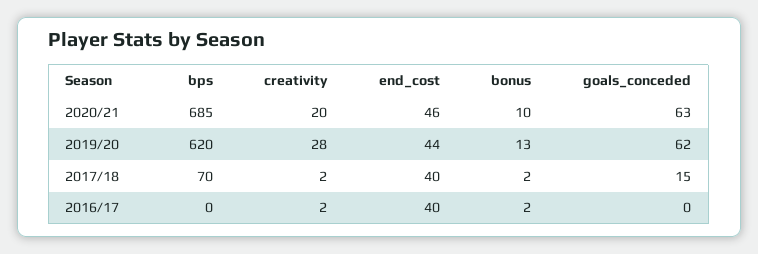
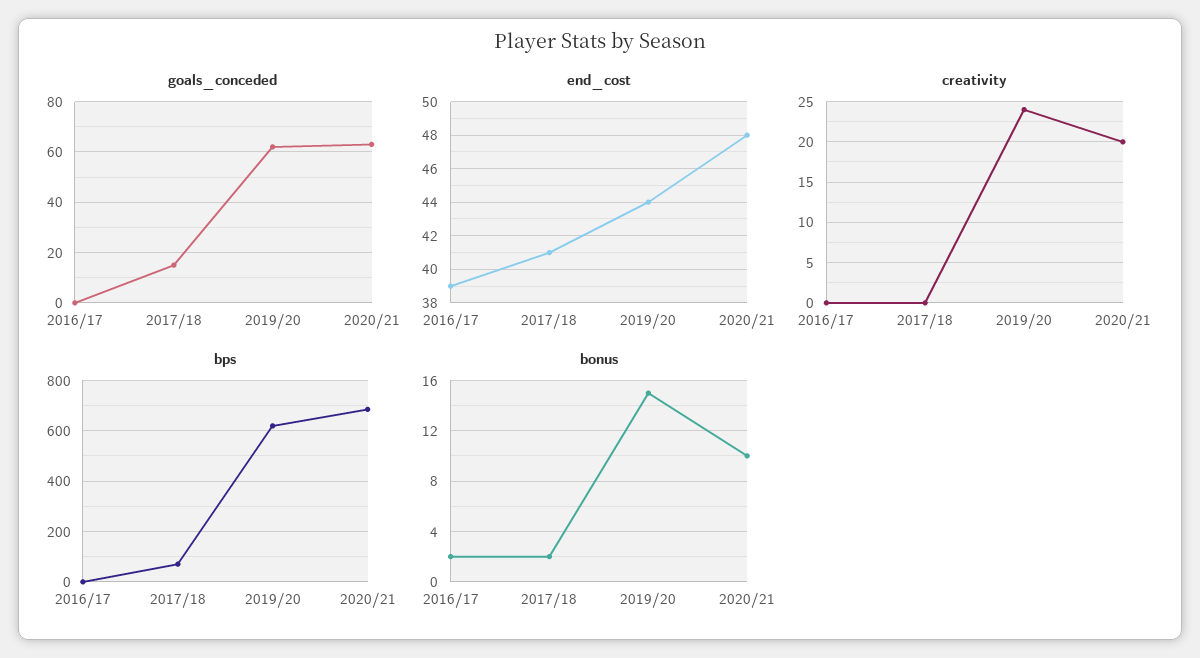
  {
    "bps": {
      "2020/21": 685,
      "2019/20": 620,
      "2017/18": 70,
      "2016/17": 0
    },
    "creativity": {
      "2020/21": 20,
-     "2019/20": 28,
+     "2019/20": 24,
-     "2017/18": 2,
+     "2017/18": 0,
-     "2016/17": 2
+     "2016/17": 0
    },
    "end_cost": {
-     "2020/21": 46,
+     "2020/21": 48,
      "2019/20": 44,
-     "2017/18": 40,
+     "2017/18": 41,
-     "2016/17": 40
+     "2016/17": 39
    },
    "bonus": {
      "2020/21": 10,
-     "2019/20": 13,
+     "2019/20": 15,
      "2017/18": 2,
      "2016/17": 2
    },
    "goals_conceded": {
      "2020/21": 63,
      "2019/20": 62,
      "2017/18": 15,
      "2016/17": 0
    }
  }

